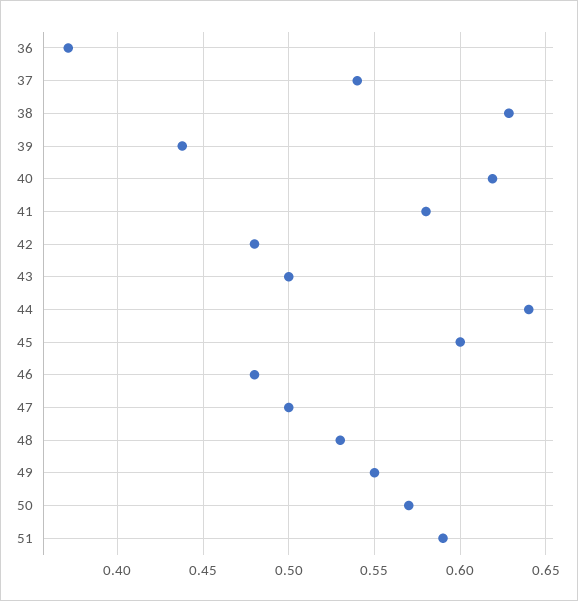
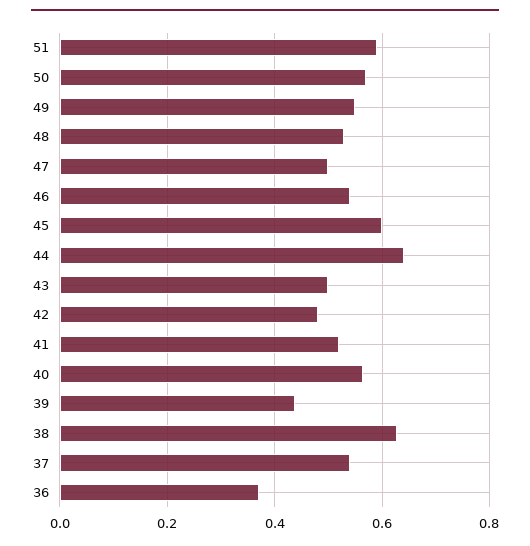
  {
    "36": 0.37,
    "37": 0.54,
    "38": 0.63,
    "39": 0.44,
-   "40": 0.62,
+   "40": 0.56,
-   "41": 0.58,
+   "41": 0.52,
    "42": 0.48,
    "43": 0.5,
    "44": 0.64,
    "45": 0.6,
-   "46": 0.48,
+   "46": 0.54,
    "47": 0.5,
    "48": 0.53,
    "49": 0.55,
    "50": 0.57,
    "51": 0.59
  }

